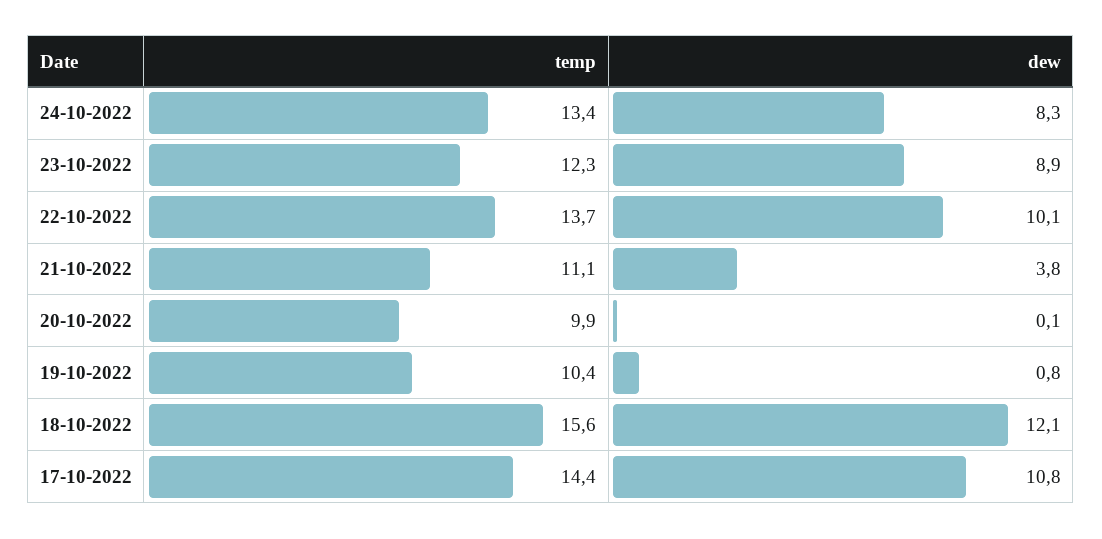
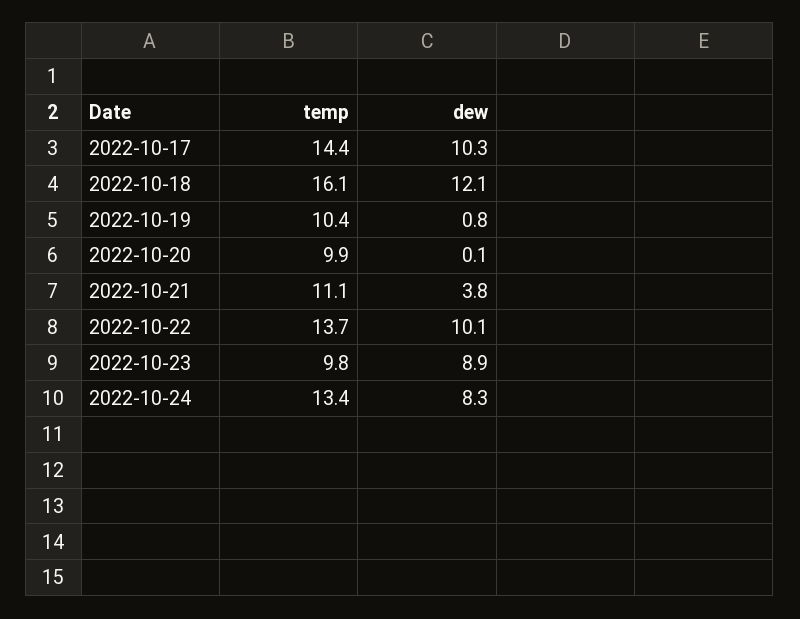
  {
    "temp": {
      "24-10-2022": 13.4,
-     "23-10-2022": 12.3,
+     "23-10-2022": 9.8,
      "22-10-2022": 13.7,
      "21-10-2022": 11.1,
      "20-10-2022": 9.9,
      "19-10-2022": 10.4,
-     "18-10-2022": 15.6,
+     "18-10-2022": 16.1,
      "17-10-2022": 14.4
    },
    "dew": {
      "24-10-2022": 8.3,
      "23-10-2022": 8.9,
      "22-10-2022": 10.1,
      "21-10-2022": 3.8,
      "20-10-2022": 0.1,
      "19-10-2022": 0.8,
      "18-10-2022": 12.1,
-     "17-10-2022": 10.8
+     "17-10-2022": 10.3
    }
  }

